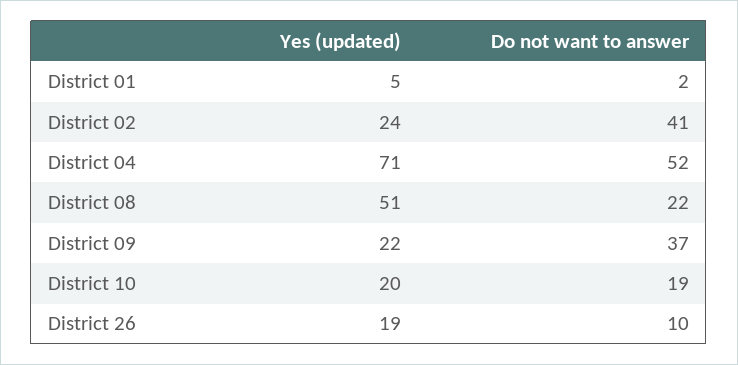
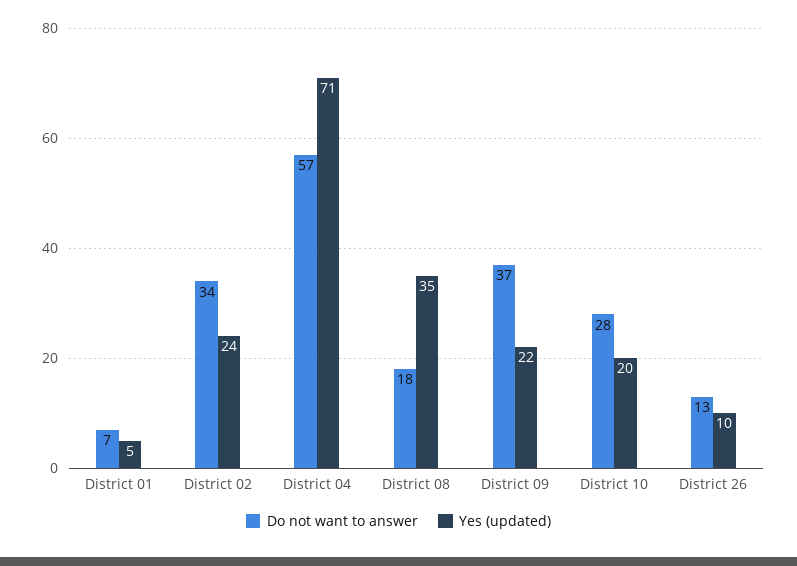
  {
    "Yes (updated)": {
      "District 01": 5,
      "District 02": 24,
      "District 04": 71,
-     "District 08": 51,
+     "District 08": 35,
      "District 09": 22,
      "District 10": 20,
-     "District 26": 19
+     "District 26": 10
    },
    "Do not want to answer": {
-     "District 01": 2,
+     "District 01": 7,
-     "District 02": 41,
+     "District 02": 34,
-     "District 04": 52,
+     "District 04": 57,
-     "District 08": 22,
+     "District 08": 18,
      "District 09": 37,
-     "District 10": 19,
+     "District 10": 28,
-     "District 26": 10
+     "District 26": 13
    }
  }

